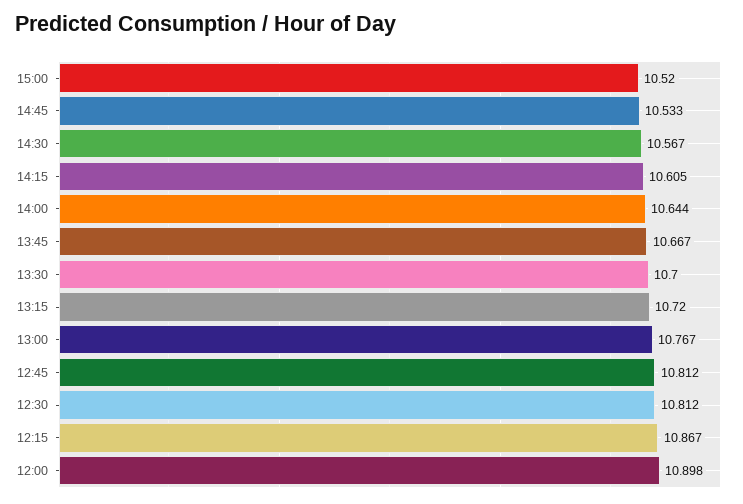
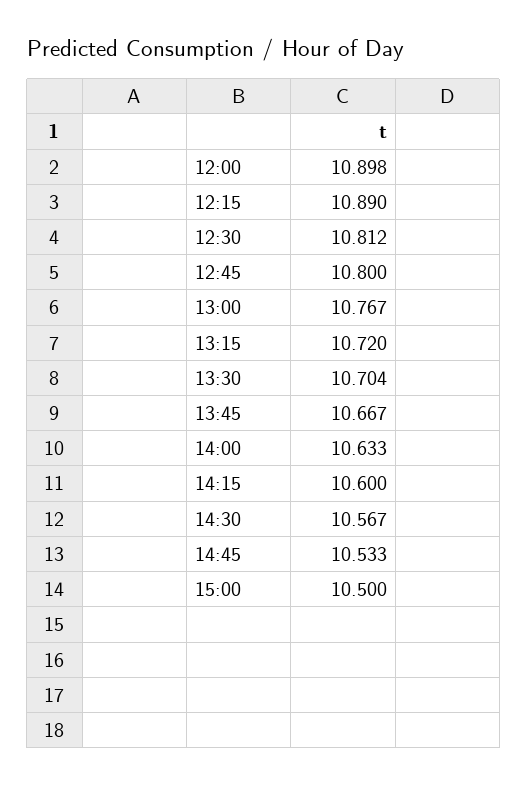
  {
-   "15:00": 10.52,
+   "15:00": 10.5,
    "14:45": 10.533,
    "14:30": 10.567,
-   "14:15": 10.605,
+   "14:15": 10.6,
-   "14:00": 10.644,
+   "14:00": 10.633,
    "13:45": 10.667,
-   "13:30": 10.7,
+   "13:30": 10.704,
    "13:15": 10.72,
    "13:00": 10.767,
-   "12:45": 10.812,
+   "12:45": 10.8,
    "12:30": 10.812,
-   "12:15": 10.867,
+   "12:15": 10.89,
    "12:00": 10.898
  }

